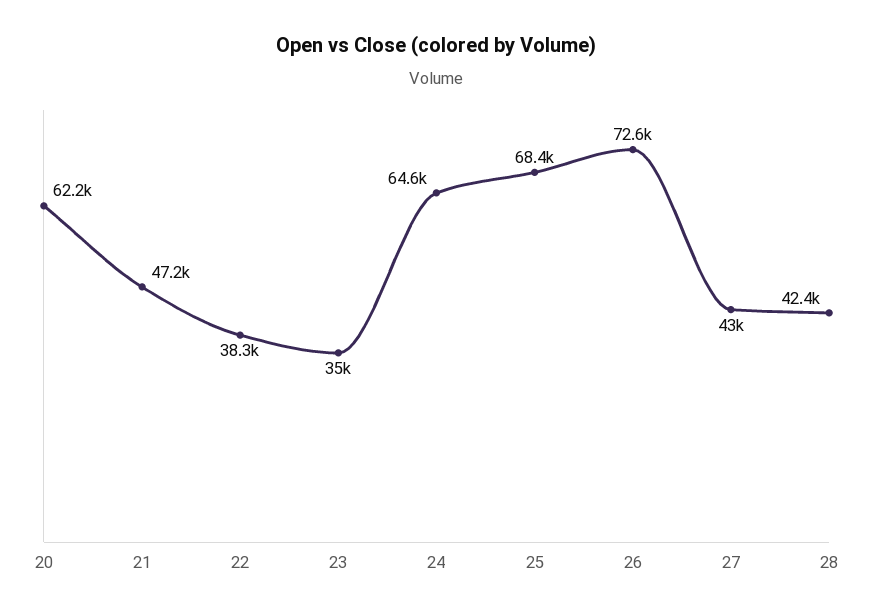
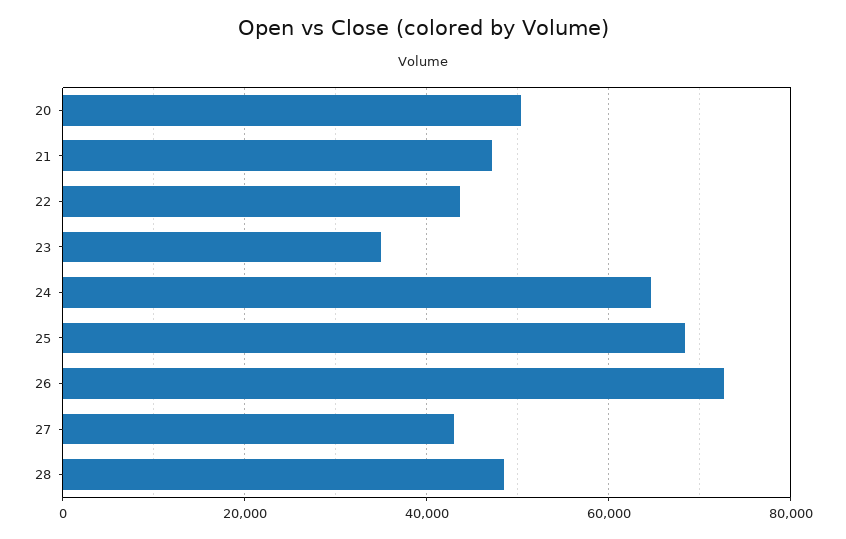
  {
-   "20": 62200,
+   "20": 50000,
    "21": 47200,
-   "22": 38300,
+   "22": 44000,
    "23": 35000,
    "24": 64600,
    "25": 68400,
    "26": 72600,
    "27": 43000,
-   "28": 42400
+   "28": 48000
  }

